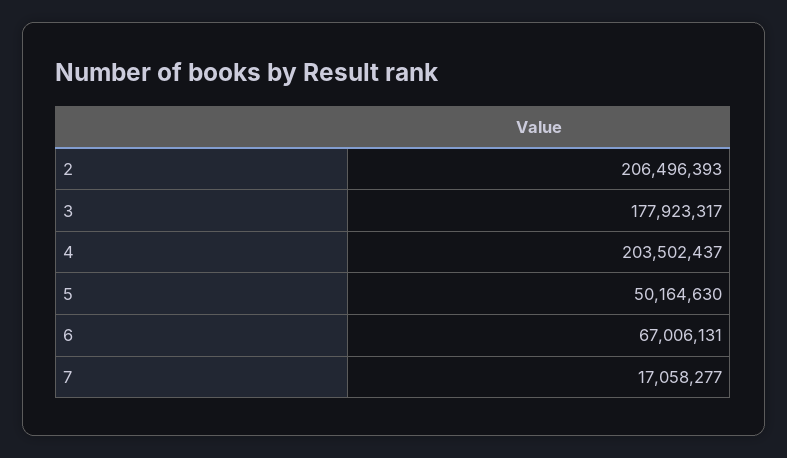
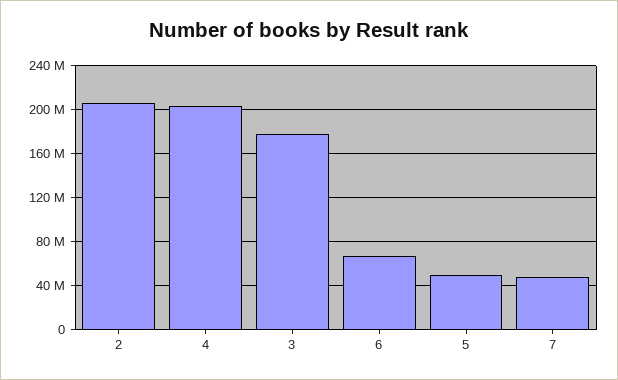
  {
    "2": 206496393,
    "3": 177923317,
    "4": 203502437,
    "5": 50164630,
    "6": 67006131,
-   "7": 17058277
+   "7": 50000000
  }

